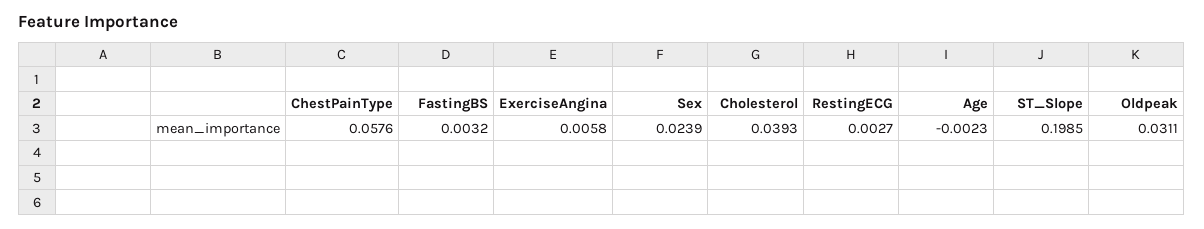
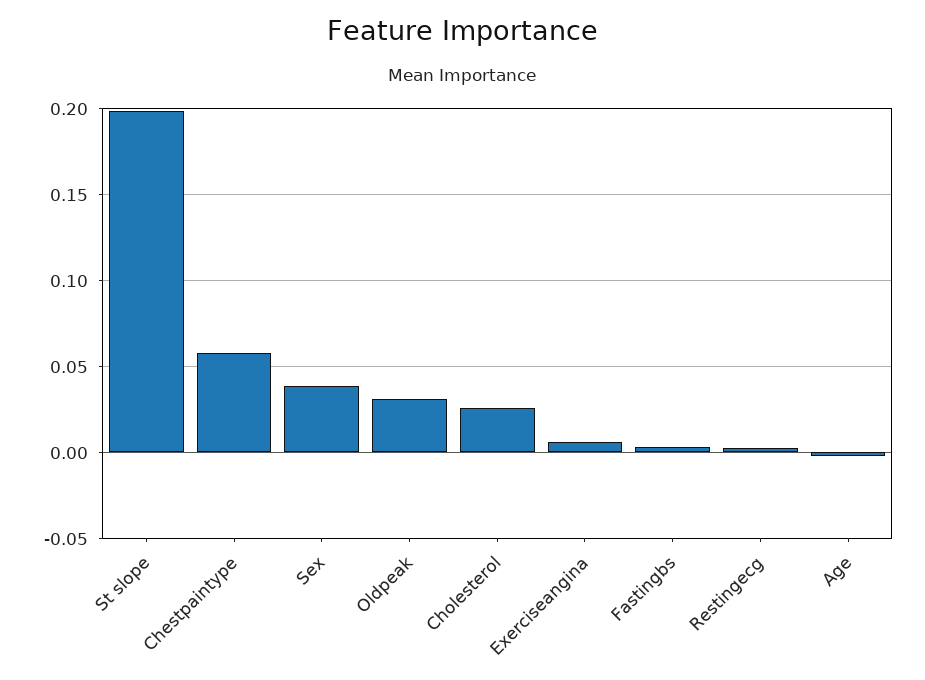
  {
    "ChestPainType": 0.0576,
    "FastingBS": 0.0032,
    "ExerciseAngina": 0.0058,
-   "Sex": 0.0239,
+   "Sex": 0.04,
-   "Cholesterol": 0.0393,
+   "Cholesterol": 0.025,
    "RestingECG": 0.0027,
    "Age": -0.0023,
    "ST_Slope": 0.1985,
    "Oldpeak": 0.0311
  }

